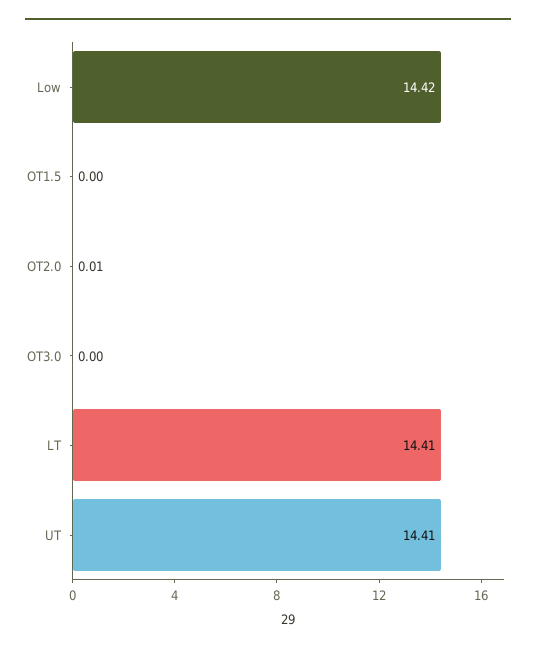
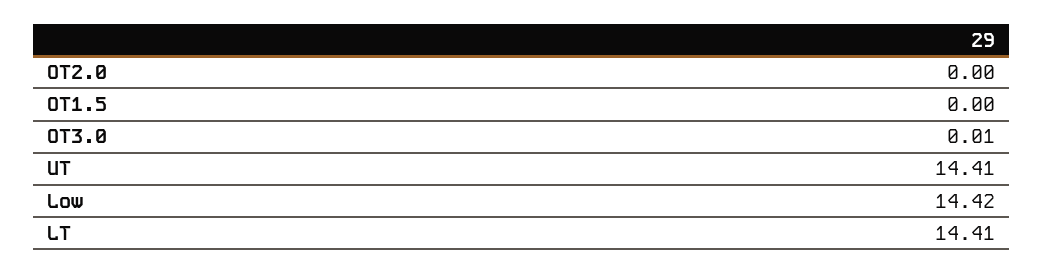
  {
    "Low": 14.42,
    "OT1.5": 0,
-   "OT2.0": 0.01,
+   "OT2.0": 0,
-   "OT3.0": 0,
+   "OT3.0": 0.01,
    "LT": 14.41,
    "UT": 14.41
  }

